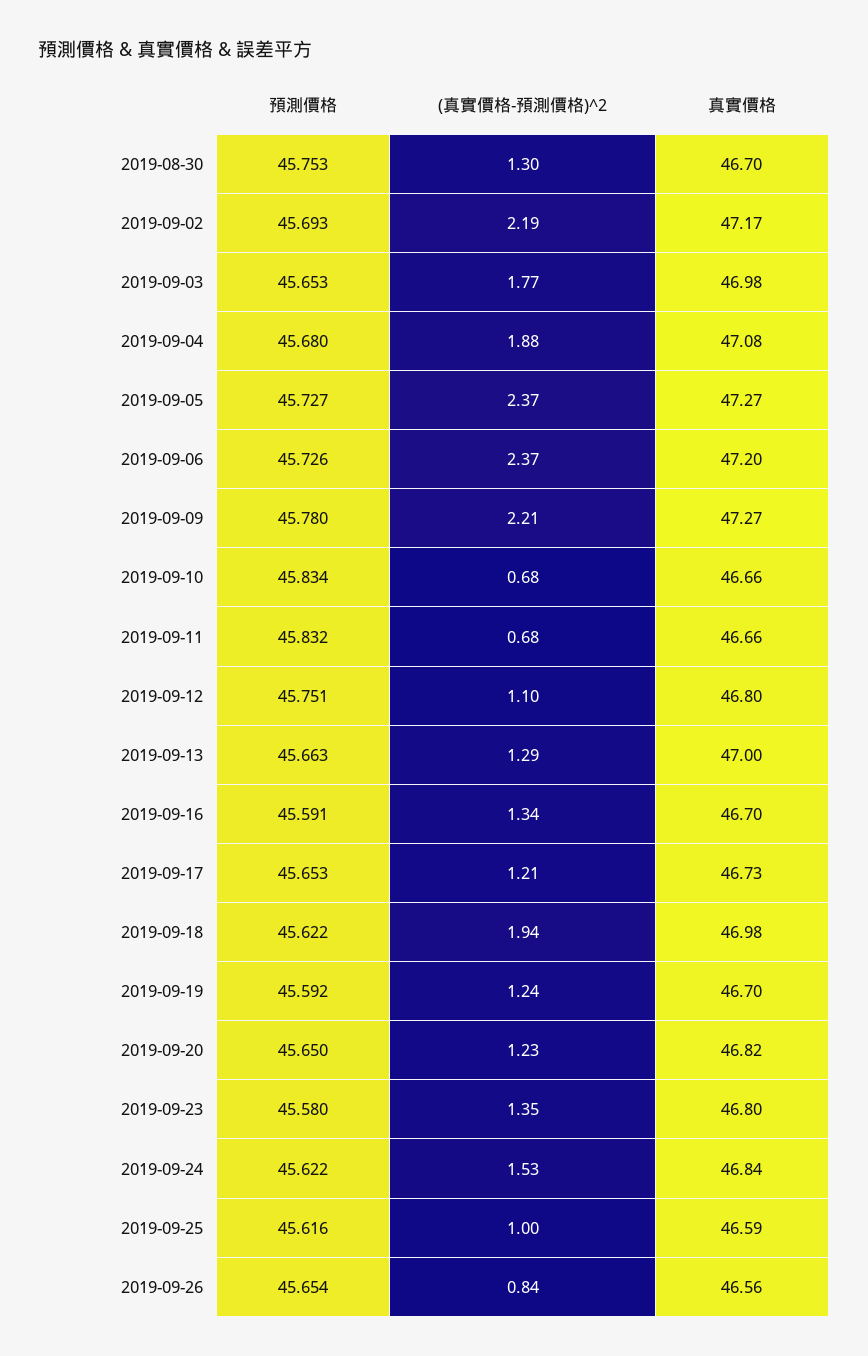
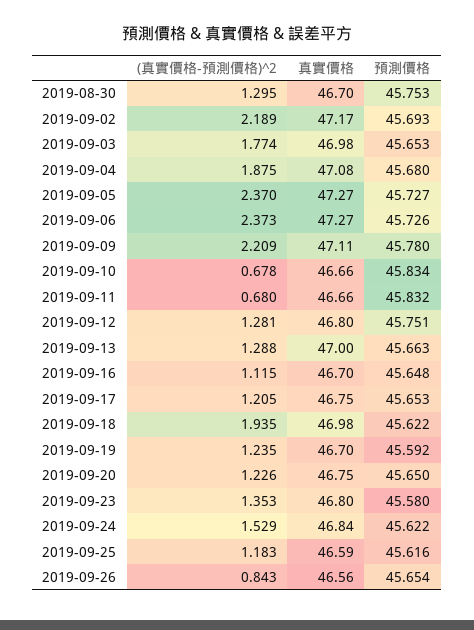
  {
    "預測價格": {
      "2019-08-30": 45.753,
      "2019-09-02": 45.693,
      "2019-09-03": 45.653,
      "2019-09-04": 45.68,
      "2019-09-05": 45.727,
      "2019-09-06": 45.726,
      "2019-09-09": 45.78,
      "2019-09-10": 45.834,
      "2019-09-11": 45.832,
      "2019-09-12": 45.751,
      "2019-09-13": 45.663,
-     "2019-09-16": 45.591,
+     "2019-09-16": 45.648,
      "2019-09-17": 45.653,
      "2019-09-18": 45.622,
      "2019-09-19": 45.592,
      "2019-09-20": 45.65,
      "2019-09-23": 45.58,
      "2019-09-24": 45.622,
      "2019-09-25": 45.616,
      "2019-09-26": 45.654
    },
    "(真實價格-預測價格)^2": {
      "2019-08-30": 1.295,
      "2019-09-02": 2.189,
      "2019-09-03": 1.774,
      "2019-09-04": 1.875,
      "2019-09-05": 2.37,
      "2019-09-06": 2.373,
      "2019-09-09": 2.209,
      "2019-09-10": 0.678,
      "2019-09-11": 0.68,
-     "2019-09-12": 1.1,
+     "2019-09-12": 1.281,
      "2019-09-13": 1.288,
-     "2019-09-16": 1.34,
+     "2019-09-16": 1.115,
      "2019-09-17": 1.205,
      "2019-09-18": 1.935,
      "2019-09-19": 1.235,
      "2019-09-20": 1.226,
      "2019-09-23": 1.353,
      "2019-09-24": 1.529,
-     "2019-09-25": 1,
+     "2019-09-25": 1.183,
      "2019-09-26": 0.843
    },
    "真實價格": {
      "2019-08-30": 46.7,
      "2019-09-02": 47.17,
      "2019-09-03": 46.98,
      "2019-09-04": 47.08,
      "2019-09-05": 47.27,
-     "2019-09-06": 47.2,
+     "2019-09-06": 47.27,
-     "2019-09-09": 47.27,
+     "2019-09-09": 47.11,
      "2019-09-10": 46.66,
      "2019-09-11": 46.66,
      "2019-09-12": 46.8,
      "2019-09-13": 47,
      "2019-09-16": 46.7,
-     "2019-09-17": 46.73,
+     "2019-09-17": 46.75,
      "2019-09-18": 46.98,
      "2019-09-19": 46.7,
-     "2019-09-20": 46.82,
+     "2019-09-20": 46.75,
      "2019-09-23": 46.8,
      "2019-09-24": 46.84,
      "2019-09-25": 46.59,
      "2019-09-26": 46.56
    }
  }

